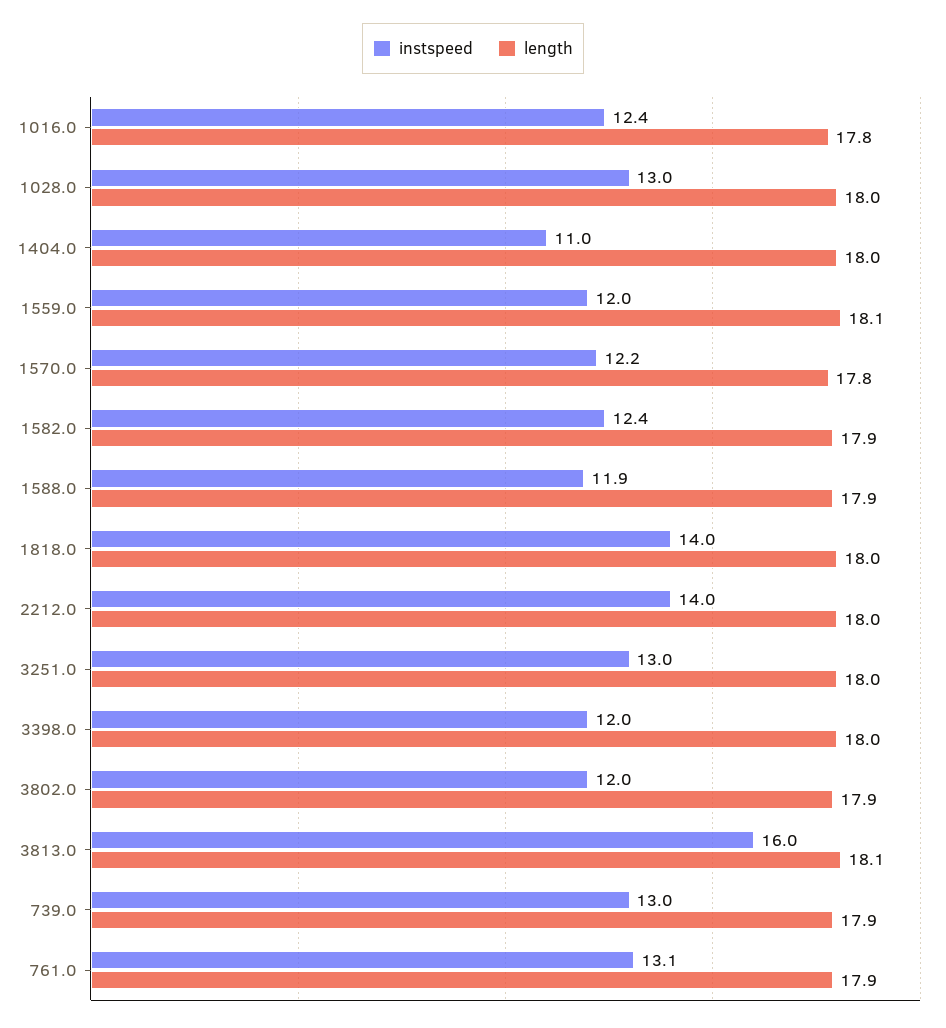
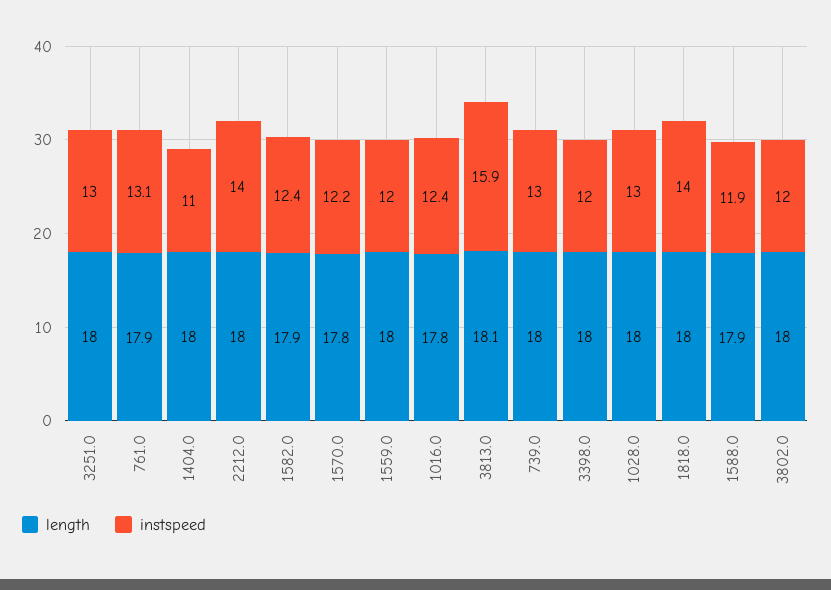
  {
    "instspeed": {
      "1016.0": 12.4,
      "1028.0": 13,
      "1404.0": 11,
      "1559.0": 12,
      "1570.0": 12.2,
      "1582.0": 12.4,
      "1588.0": 11.9,
      "1818.0": 14,
      "2212.0": 14,
      "3251.0": 13,
      "3398.0": 12,
      "3802.0": 12,
-     "3813.0": 16,
+     "3813.0": 15.9,
      "739.0": 13,
      "761.0": 13.1
    },
    "length": {
      "1016.0": 17.8,
      "1028.0": 18,
      "1404.0": 18,
-     "1559.0": 18.1,
+     "1559.0": 18,
      "1570.0": 17.8,
      "1582.0": 17.9,
      "1588.0": 17.9,
      "1818.0": 18,
      "2212.0": 18,
      "3251.0": 18,
      "3398.0": 18,
-     "3802.0": 17.9,
+     "3802.0": 18,
      "3813.0": 18.1,
-     "739.0": 17.9,
+     "739.0": 18,
      "761.0": 17.9
    }
  }

